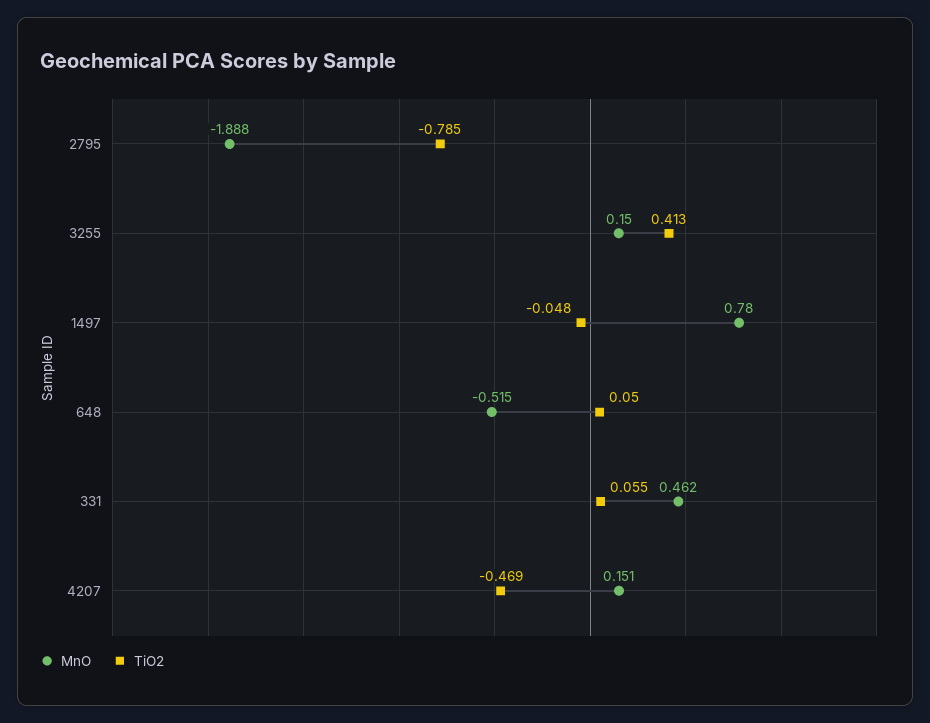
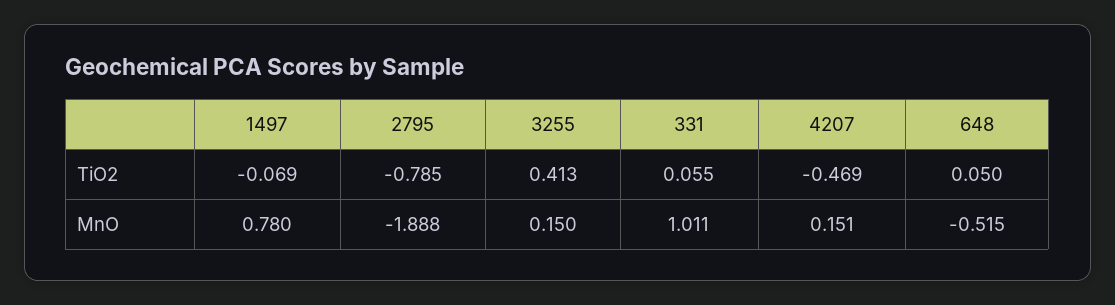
  {
    "MnO": {
      "2795": -1.888,
      "3255": 0.15,
      "1497": 0.78,
      "648": -0.515,
-     "331": 0.462,
+     "331": 1.011,
      "4207": 0.151
    },
    "TiO2": {
      "2795": -0.785,
      "3255": 0.413,
-     "1497": -0.048,
+     "1497": -0.069,
      "648": 0.05,
      "331": 0.055,
      "4207": -0.469
    }
  }

